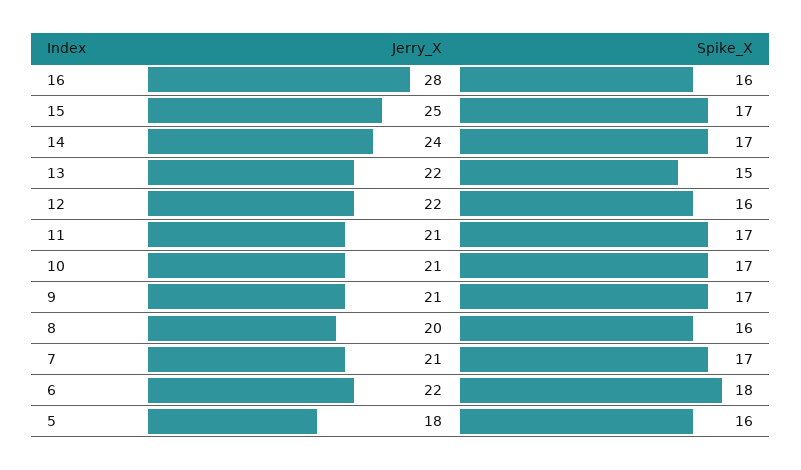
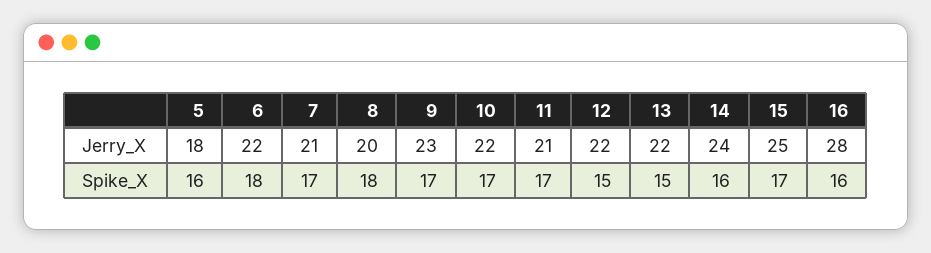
  {
    "Jerry_X": {
      "16": 28,
      "15": 25,
      "14": 24,
      "13": 22,
      "12": 22,
      "11": 21,
-     "10": 21,
+     "10": 22,
-     "9": 21,
+     "9": 23,
      "8": 20,
      "7": 21,
      "6": 22,
      "5": 18
    },
    "Spike_X": {
      "16": 16,
      "15": 17,
-     "14": 17,
+     "14": 16,
      "13": 15,
-     "12": 16,
+     "12": 15,
      "11": 17,
      "10": 17,
      "9": 17,
-     "8": 16,
+     "8": 18,
      "7": 17,
      "6": 18,
      "5": 16
    }
  }

